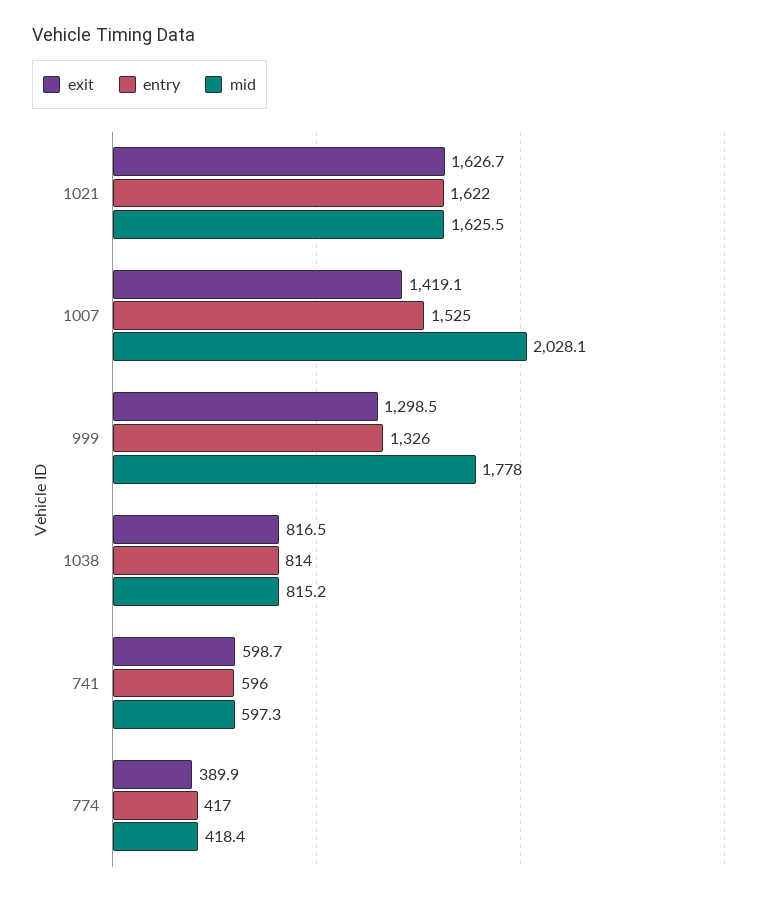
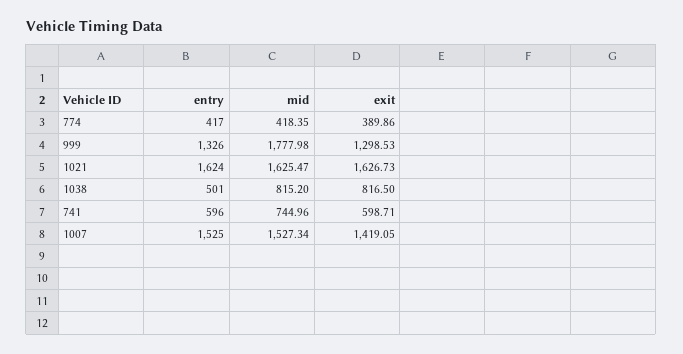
  {
    "exit": {
      "1021": 1626.73,
      "1007": 1419.05,
      "999": 1298.53,
      "1038": 816.5,
      "741": 598.71,
      "774": 389.86
    },
    "entry": {
-     "1021": 1622,
+     "1021": 1624,
      "1007": 1525,
      "999": 1326,
-     "1038": 814,
+     "1038": 501,
      "741": 596,
      "774": 417
    },
    "mid": {
      "1021": 1625.47,
-     "1007": 2028.1,
+     "1007": 1527.34,
      "999": 1777.98,
      "1038": 815.2,
-     "741": 597.3,
+     "741": 744.96,
      "774": 418.35
    }
  }

